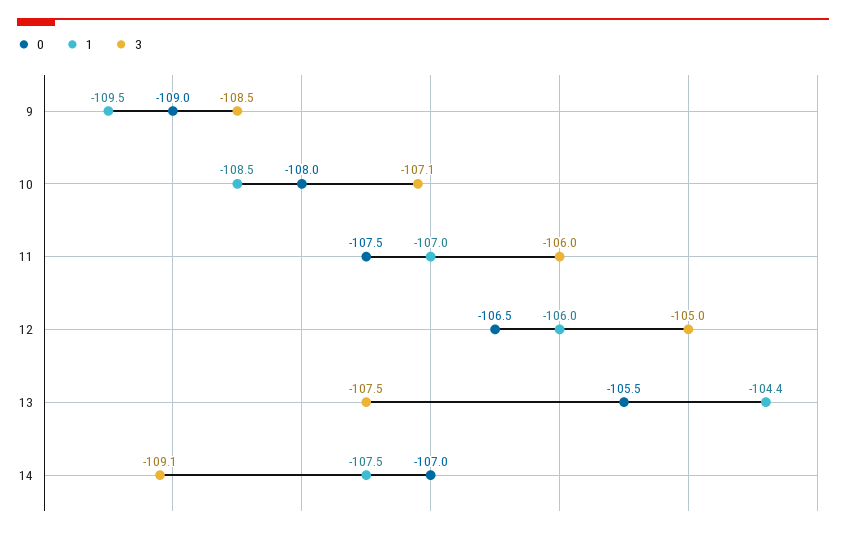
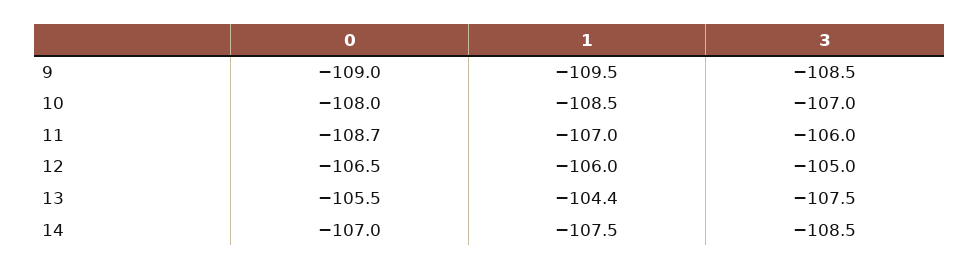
  {
    "0": {
      "9": -109,
      "10": -108,
-     "11": -107.5,
+     "11": -108.7,
      "12": -106.5,
      "13": -105.5,
      "14": -107
    },
    "1": {
      "9": -109.5,
      "10": -108.5,
      "11": -107,
      "12": -106,
      "13": -104.4,
      "14": -107.5
    },
    "3": {
      "9": -108.5,
-     "10": -107.1,
+     "10": -107,
      "11": -106,
      "12": -105,
      "13": -107.5,
-     "14": -109.1
+     "14": -108.5
    }
  }

